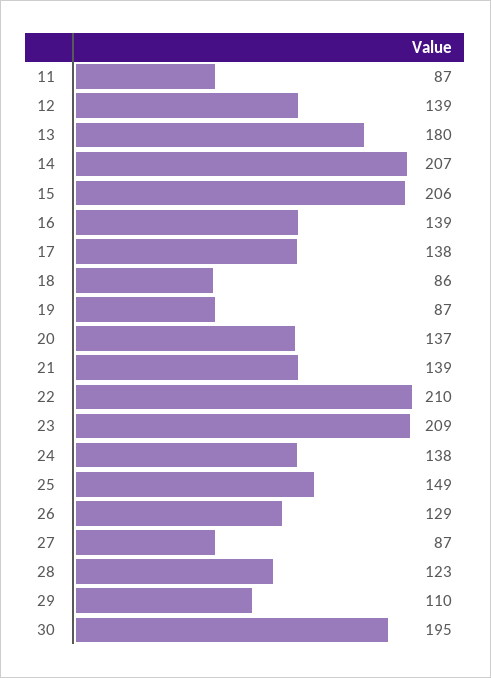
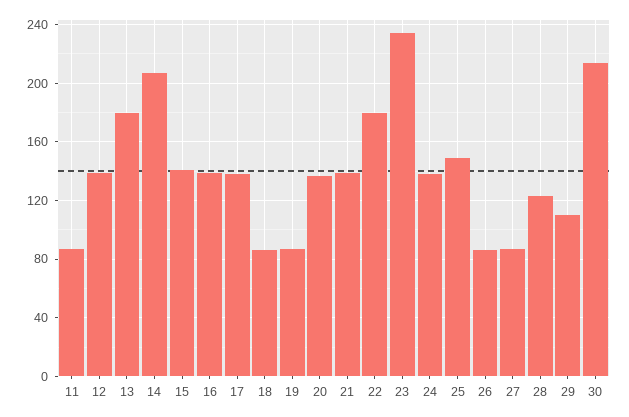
  {
    "11": 87,
    "12": 139,
    "13": 180,
    "14": 207,
-   "15": 206,
+   "15": 140,
    "16": 139,
    "17": 138,
    "18": 86,
    "19": 87,
    "20": 137,
    "21": 139,
-   "22": 210,
+   "22": 180,
-   "23": 209,
+   "23": 235,
    "24": 138,
    "25": 149,
-   "26": 129,
+   "26": 85,
    "27": 87,
    "28": 123,
    "29": 110,
-   "30": 195
+   "30": 215
  }

